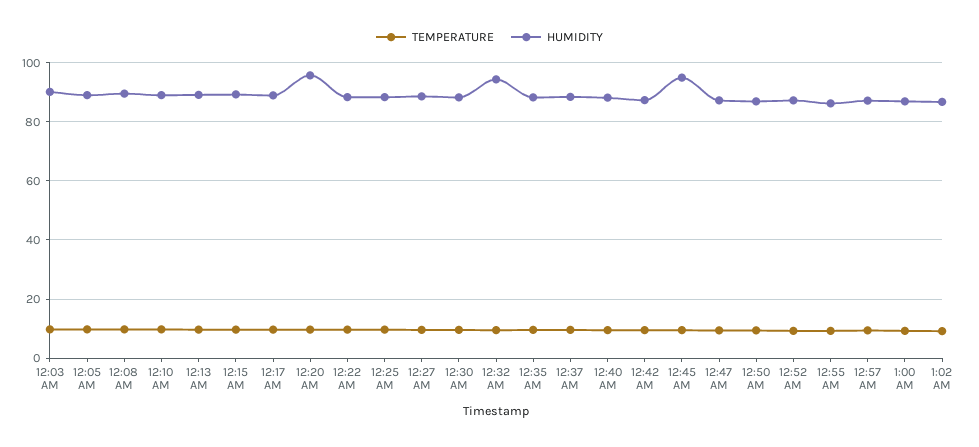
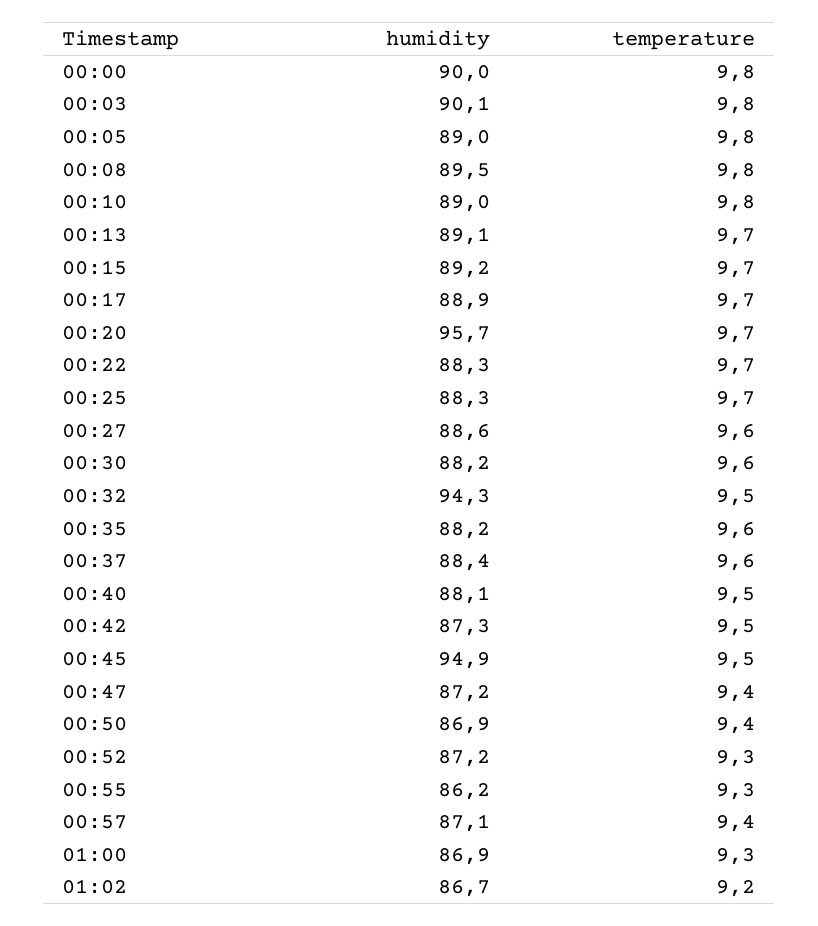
  {
    "TEMPERATURE": {
      "12:03 AM": 9.8,
      "12:05 AM": 9.8,
      "12:08 AM": 9.8,
      "12:10 AM": 9.8,
      "12:13 AM": 9.7,
      "12:15 AM": 9.7,
      "12:17 AM": 9.7,
      "12:20 AM": 9.7,
      "12:22 AM": 9.7,
      "12:25 AM": 9.7,
      "12:27 AM": 9.6,
      "12:30 AM": 9.6,
      "12:32 AM": 9.5,
      "12:35 AM": 9.6,
      "12:37 AM": 9.6,
      "12:40 AM": 9.5,
      "12:42 AM": 9.5,
      "12:45 AM": 9.5,
      "12:47 AM": 9.4,
      "12:50 AM": 9.4,
      "12:52 AM": 9.3,
      "12:55 AM": 9.3,
      "12:57 AM": 9.4,
      "1:00 AM": 9.3,
-     "1:02 AM": 9.2
+     "1:02 AM": 9.2,
+     "00:00": 9.8
    },
    "HUMIDITY": {
      "12:03 AM": 90.1,
      "12:05 AM": 89,
      "12:08 AM": 89.5,
      "12:10 AM": 89,
      "12:13 AM": 89.1,
      "12:15 AM": 89.2,
      "12:17 AM": 88.9,
      "12:20 AM": 95.7,
      "12:22 AM": 88.3,
      "12:25 AM": 88.3,
      "12:27 AM": 88.6,
      "12:30 AM": 88.2,
      "12:32 AM": 94.3,
      "12:35 AM": 88.2,
      "12:37 AM": 88.4,
      "12:40 AM": 88.1,
      "12:42 AM": 87.3,
      "12:45 AM": 94.9,
      "12:47 AM": 87.2,
      "12:50 AM": 86.9,
      "12:52 AM": 87.2,
      "12:55 AM": 86.2,
      "12:57 AM": 87.1,
      "1:00 AM": 86.9,
-     "1:02 AM": 86.7
+     "1:02 AM": 86.7,
+     "00:00": 90
    }
  }

